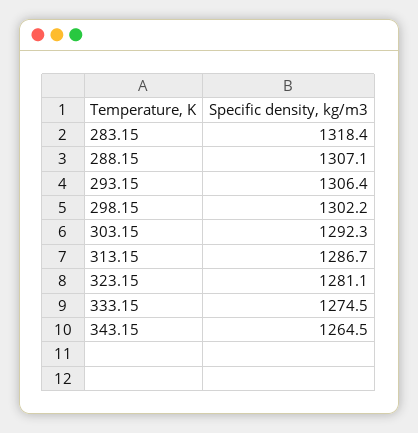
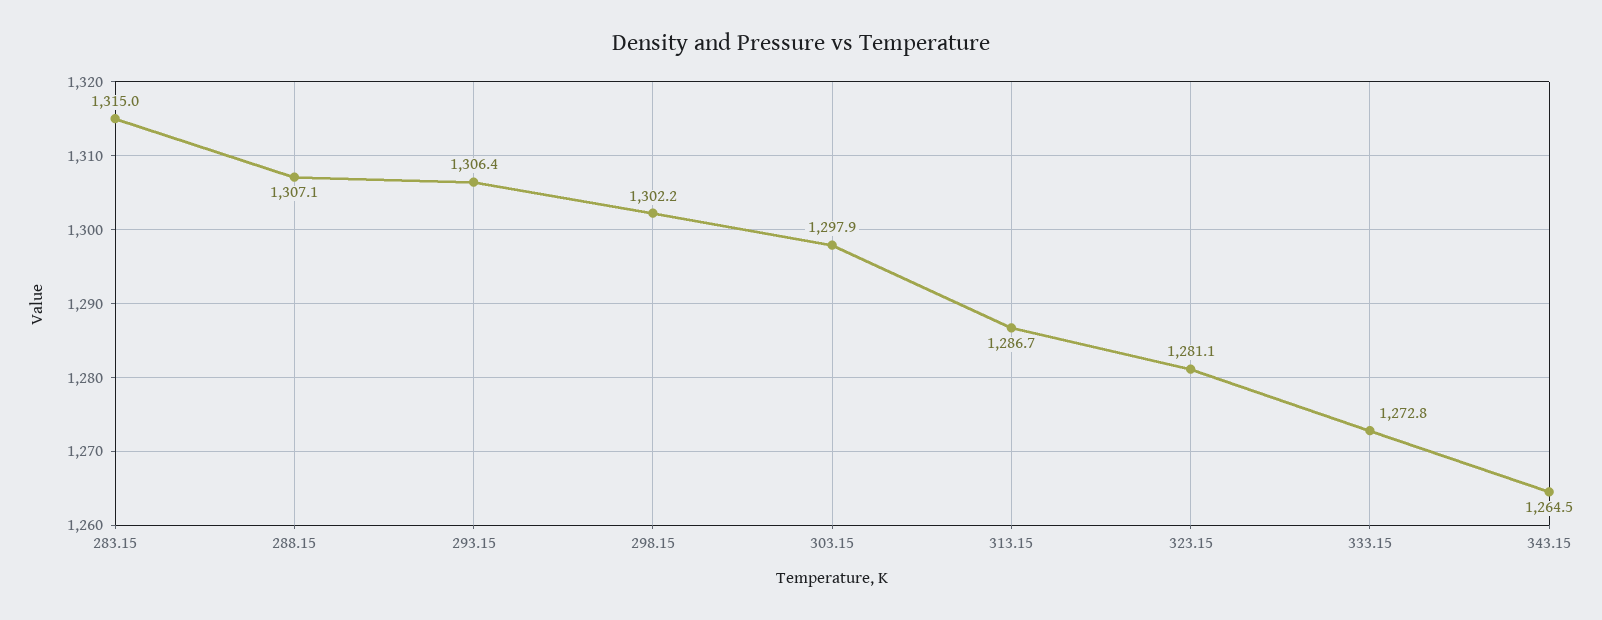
  {
-   "283.15": 1318.4,
+   "283.15": 1315,
    "288.15": 1307.1,
    "293.15": 1306.4,
    "298.15": 1302.2,
-   "303.15": 1292.3,
+   "303.15": 1297.9,
    "313.15": 1286.7,
    "323.15": 1281.1,
-   "333.15": 1274.5,
+   "333.15": 1272.8,
    "343.15": 1264.5
  }

